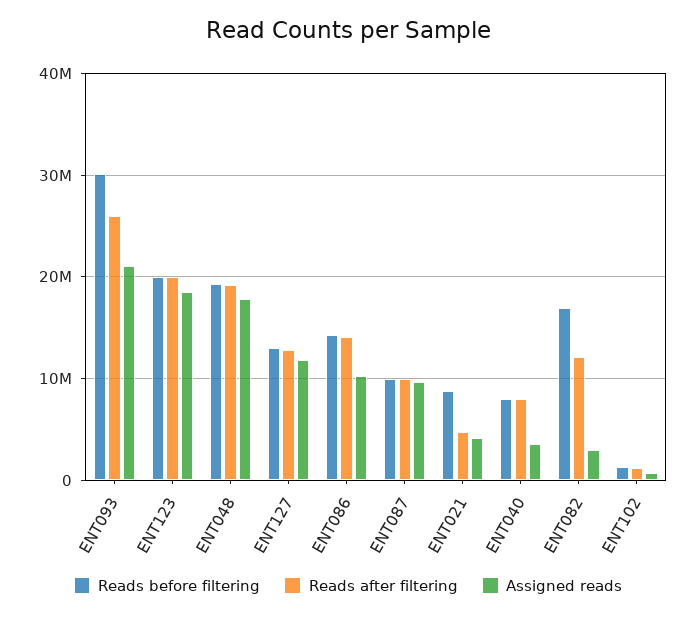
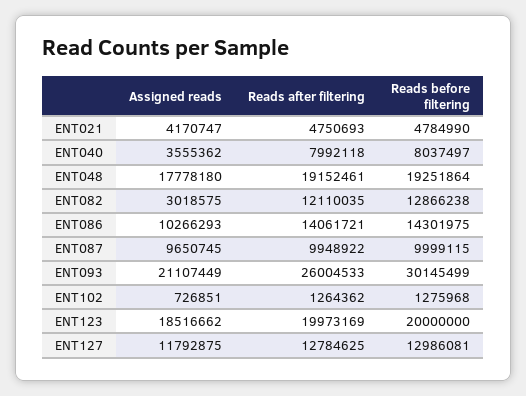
  {
    "Reads before filtering": {
      "ENT093": 30145499,
      "ENT123": 20000000,
      "ENT048": 19251864,
      "ENT127": 12986081,
      "ENT086": 14301975,
      "ENT087": 9999115,
-     "ENT021": 9000000,
+     "ENT021": 4784990,
      "ENT040": 8037497,
-     "ENT082": 17000000,
+     "ENT082": 12866238,
      "ENT102": 1275968
    },
    "Reads after filtering": {
      "ENT093": 26004533,
      "ENT123": 19973169,
      "ENT048": 19152461,
      "ENT127": 12784625,
      "ENT086": 14061721,
      "ENT087": 9948922,
      "ENT021": 4750693,
      "ENT040": 7992118,
      "ENT082": 12110035,
      "ENT102": 1264362
    },
    "Assigned reads": {
      "ENT093": 21107449,
      "ENT123": 18516662,
      "ENT048": 17778180,
      "ENT127": 11792875,
      "ENT086": 10266293,
      "ENT087": 9650745,
      "ENT021": 4170747,
      "ENT040": 3555362,
      "ENT082": 3018575,
      "ENT102": 726851
    }
  }

